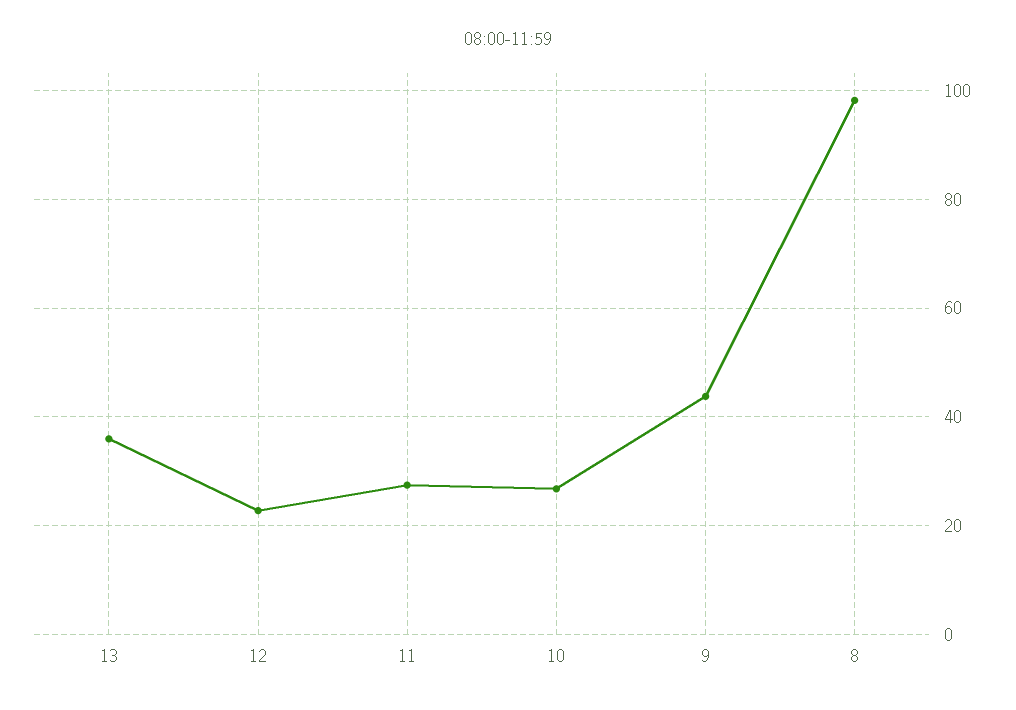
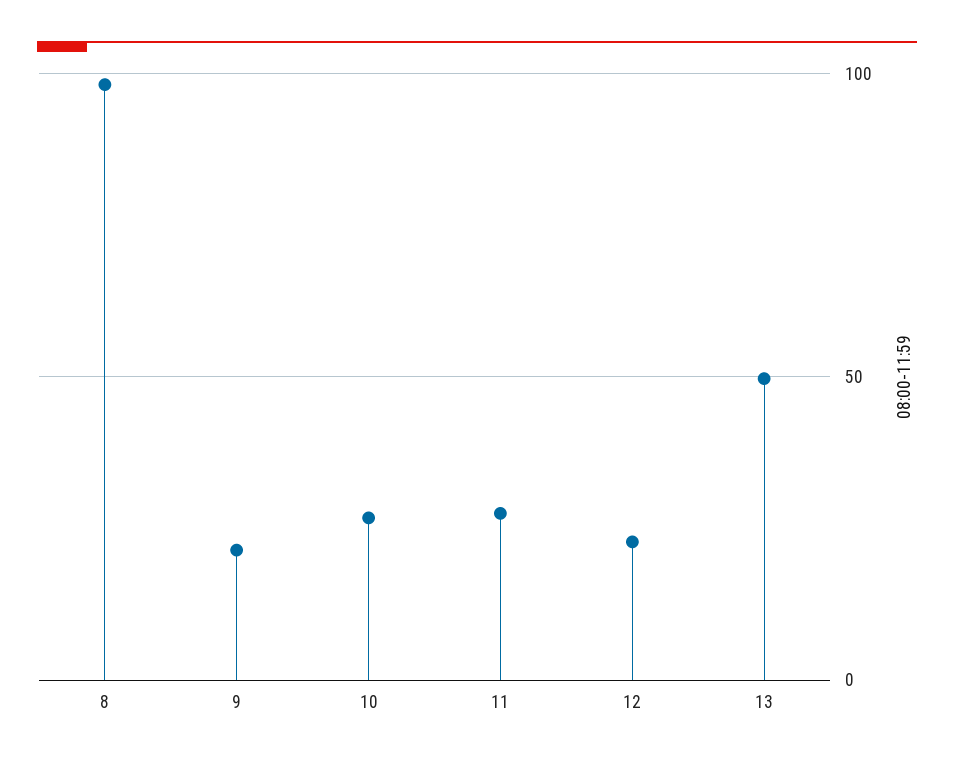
  {
-   "13": 36,
+   "13": 50,
    "12": 22,
    "11": 28,
    "10": 26,
-   "9": 44,
+   "9": 20,
    "8": 98
  }

